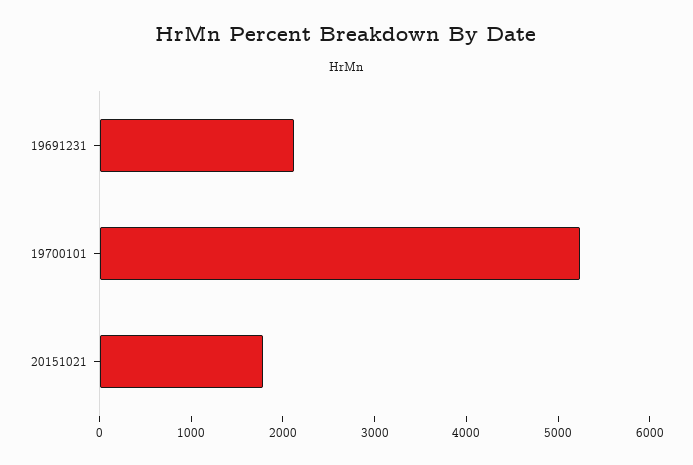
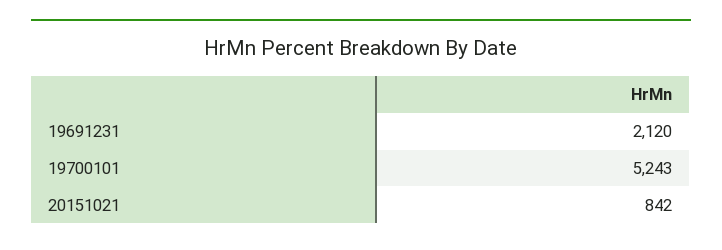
  {
    "19691231": 2120,
    "19700101": 5243,
-   "20151021": 1800
+   "20151021": 842
  }

